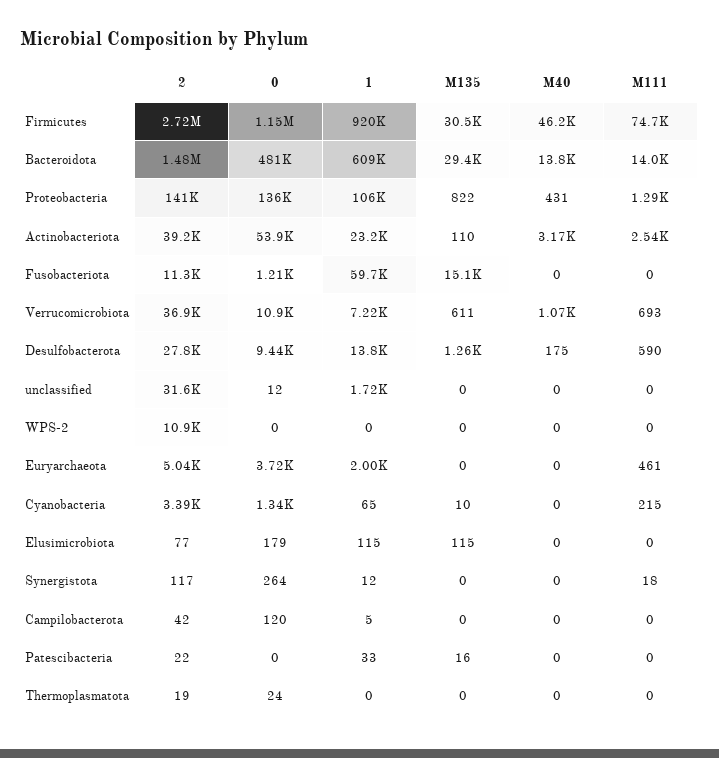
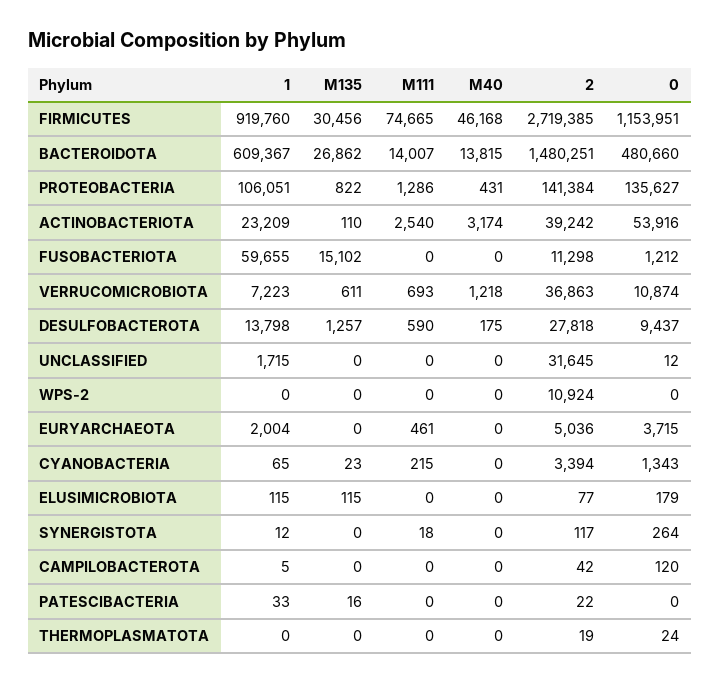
  {
    "2": {
      "Firmicutes": 2719385,
      "Bacteroidota": 1480251,
      "Proteobacteria": 141384,
      "Actinobacteriota": 39242,
      "Fusobacteriota": 11298,
      "Verrucomicrobiota": 36863,
      "Desulfobacterota": 27818,
      "unclassified": 31645,
      "WPS-2": 10924,
      "Euryarchaeota": 5036,
      "Cyanobacteria": 3394,
      "Elusimicrobiota": 77,
      "Synergistota": 117,
      "Campilobacterota": 42,
      "Patescibacteria": 22,
      "Thermoplasmatota": 19
    },
    "0": {
      "Firmicutes": 1153951,
      "Bacteroidota": 480660,
      "Proteobacteria": 135627,
      "Actinobacteriota": 53916,
      "Fusobacteriota": 1212,
      "Verrucomicrobiota": 10874,
      "Desulfobacterota": 9437,
      "unclassified": 12,
      "WPS-2": 0,
      "Euryarchaeota": 3715,
      "Cyanobacteria": 1343,
      "Elusimicrobiota": 179,
      "Synergistota": 264,
      "Campilobacterota": 120,
      "Patescibacteria": 0,
      "Thermoplasmatota": 24
    },
    "1": {
      "Firmicutes": 919760,
      "Bacteroidota": 609367,
      "Proteobacteria": 106051,
      "Actinobacteriota": 23209,
      "Fusobacteriota": 59655,
      "Verrucomicrobiota": 7223,
      "Desulfobacterota": 13798,
      "unclassified": 1715,
      "WPS-2": 0,
      "Euryarchaeota": 2004,
      "Cyanobacteria": 65,
      "Elusimicrobiota": 115,
      "Synergistota": 12,
      "Campilobacterota": 5,
      "Patescibacteria": 33,
      "Thermoplasmatota": 0
    },
    "M135": {
      "Firmicutes": 30456,
-     "Bacteroidota": 29400,
+     "Bacteroidota": 26862,
      "Proteobacteria": 822,
      "Actinobacteriota": 110,
      "Fusobacteriota": 15102,
      "Verrucomicrobiota": 611,
      "Desulfobacterota": 1257,
      "unclassified": 0,
      "WPS-2": 0,
      "Euryarchaeota": 0,
-     "Cyanobacteria": 10,
+     "Cyanobacteria": 23,
      "Elusimicrobiota": 115,
      "Synergistota": 0,
      "Campilobacterota": 0,
      "Patescibacteria": 16,
      "Thermoplasmatota": 0
    },
    "M40": {
      "Firmicutes": 46168,
      "Bacteroidota": 13815,
      "Proteobacteria": 431,
      "Actinobacteriota": 3174,
      "Fusobacteriota": 0,
-     "Verrucomicrobiota": 1070,
+     "Verrucomicrobiota": 1218,
      "Desulfobacterota": 175,
      "unclassified": 0,
      "WPS-2": 0,
      "Euryarchaeota": 0,
      "Cyanobacteria": 0,
      "Elusimicrobiota": 0,
      "Synergistota": 0,
      "Campilobacterota": 0,
      "Patescibacteria": 0,
      "Thermoplasmatota": 0
    },
    "M111": {
      "Firmicutes": 74665,
      "Bacteroidota": 14007,
      "Proteobacteria": 1286,
      "Actinobacteriota": 2540,
      "Fusobacteriota": 0,
      "Verrucomicrobiota": 693,
      "Desulfobacterota": 590,
      "unclassified": 0,
      "WPS-2": 0,
      "Euryarchaeota": 461,
      "Cyanobacteria": 215,
      "Elusimicrobiota": 0,
      "Synergistota": 18,
      "Campilobacterota": 0,
      "Patescibacteria": 0,
      "Thermoplasmatota": 0
    }
  }

